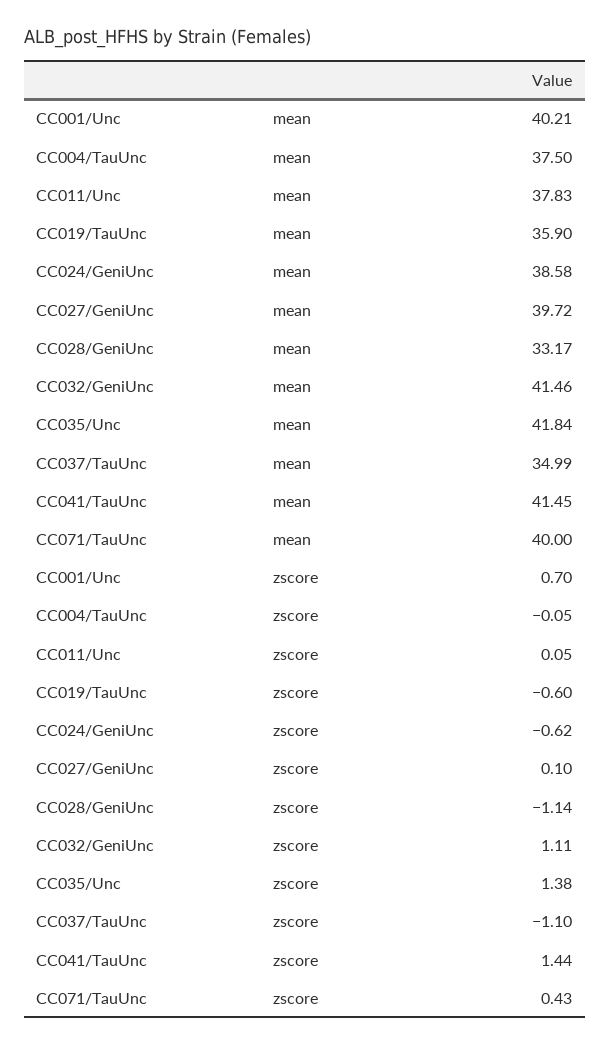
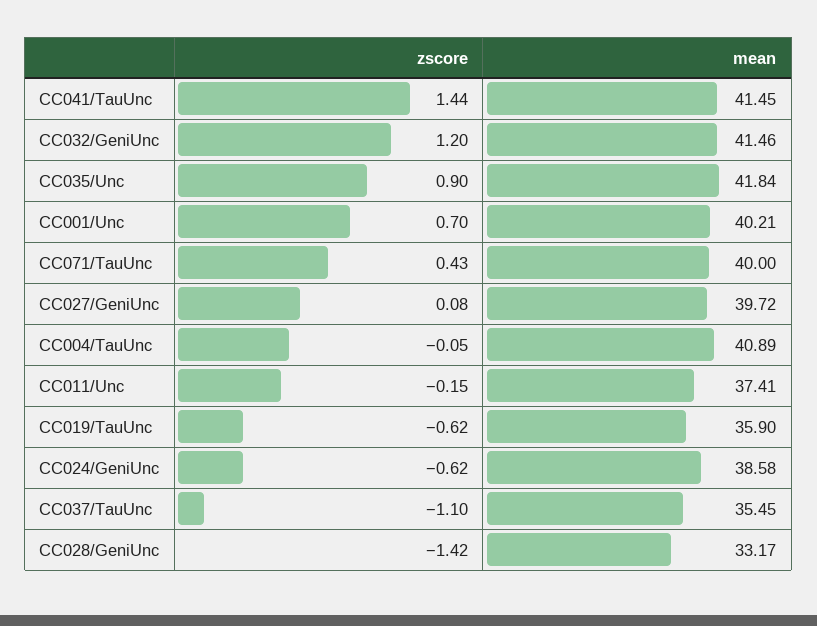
  {
    "CC001/Unc": {
      "mean": 40.21,
      "zscore": 0.7
    },
    "CC004/TauUnc": {
-     "mean": 37.5,
+     "mean": 40.89,
      "zscore": -0.05
    },
    "CC011/Unc": {
-     "mean": 37.83,
+     "mean": 37.41,
-     "zscore": 0.05
+     "zscore": -0.15
    },
    "CC019/TauUnc": {
      "mean": 35.9,
-     "zscore": -0.6
+     "zscore": -0.62
    },
    "CC024/GeniUnc": {
      "mean": 38.58,
      "zscore": -0.62
    },
    "CC027/GeniUnc": {
      "mean": 39.72,
-     "zscore": 0.1
+     "zscore": 0.08
    },
    "CC028/GeniUnc": {
      "mean": 33.17,
-     "zscore": -1.14
+     "zscore": -1.42
    },
    "CC032/GeniUnc": {
      "mean": 41.46,
-     "zscore": 1.11
+     "zscore": 1.2
    },
    "CC035/Unc": {
      "mean": 41.84,
-     "zscore": 1.38
+     "zscore": 0.9
    },
    "CC037/TauUnc": {
-     "mean": 34.99,
+     "mean": 35.45,
      "zscore": -1.1
    },
    "CC041/TauUnc": {
      "mean": 41.45,
      "zscore": 1.44
    },
    "CC071/TauUnc": {
      "mean": 40,
      "zscore": 0.43
    }
  }

